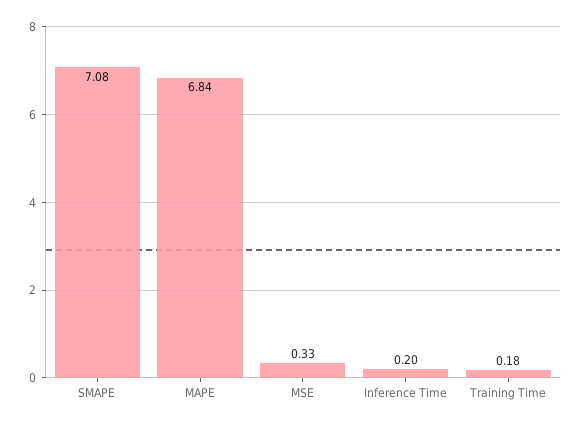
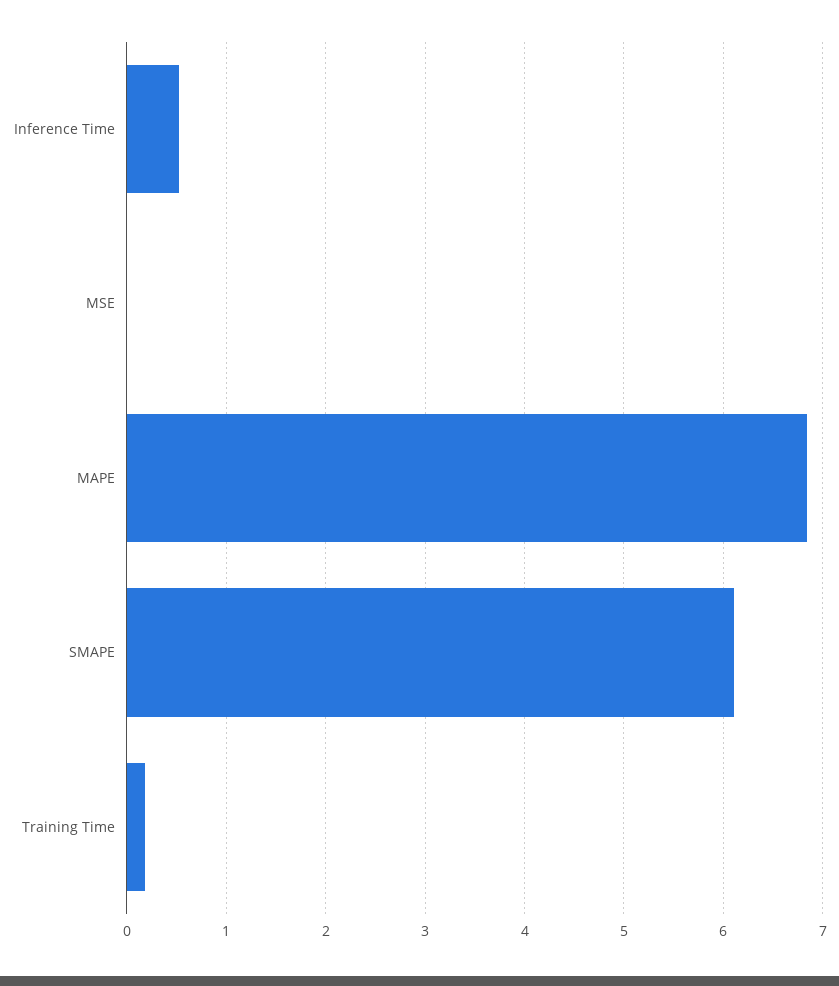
  {
-   "SMAPE": 7.08,
+   "SMAPE": 6.1,
    "MAPE": 6.84,
-   "MSE": 0.33,
+   "MSE": 0,
-   "Inference Time": 0.2,
+   "Inference Time": 0.5,
    "Training Time": 0.18
  }

